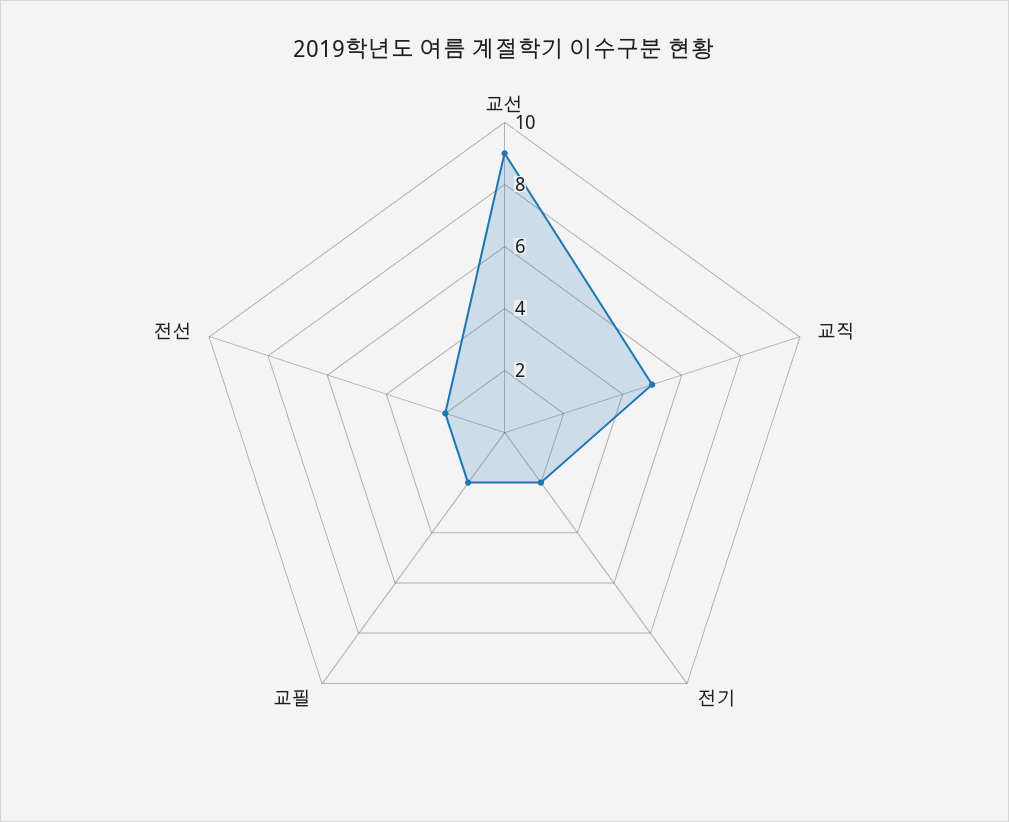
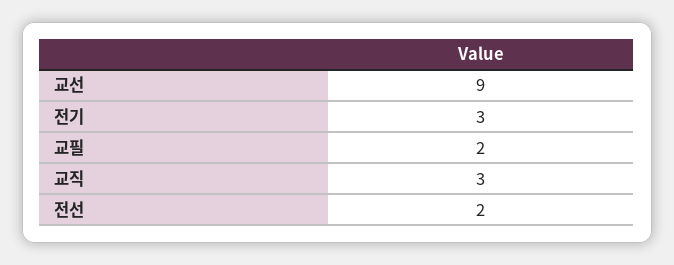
  {
    "교선": 9,
-   "교직": 5,
+   "교직": 3,
-   "전기": 2,
+   "전기": 3,
    "교필": 2,
    "전선": 2
  }

